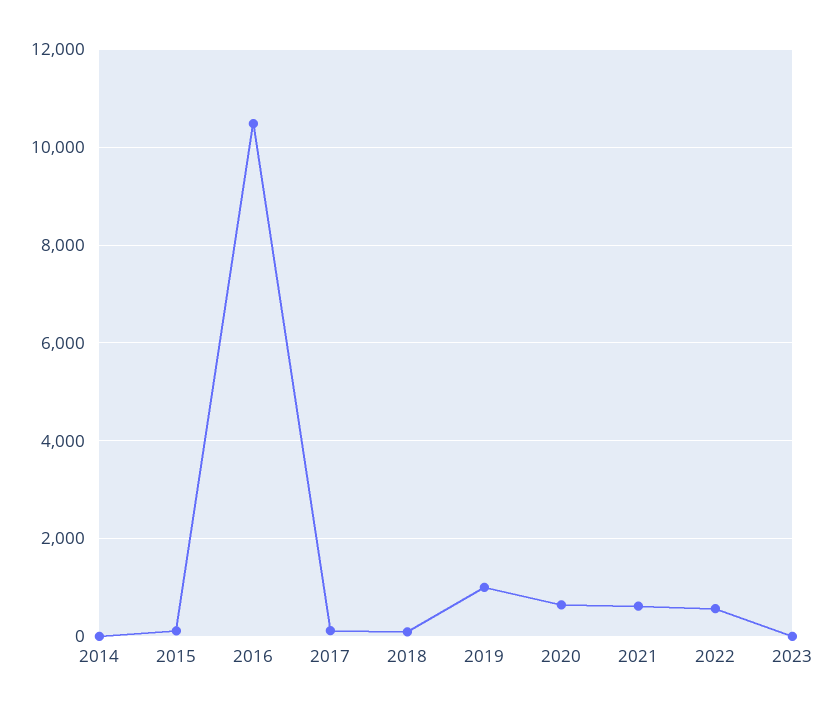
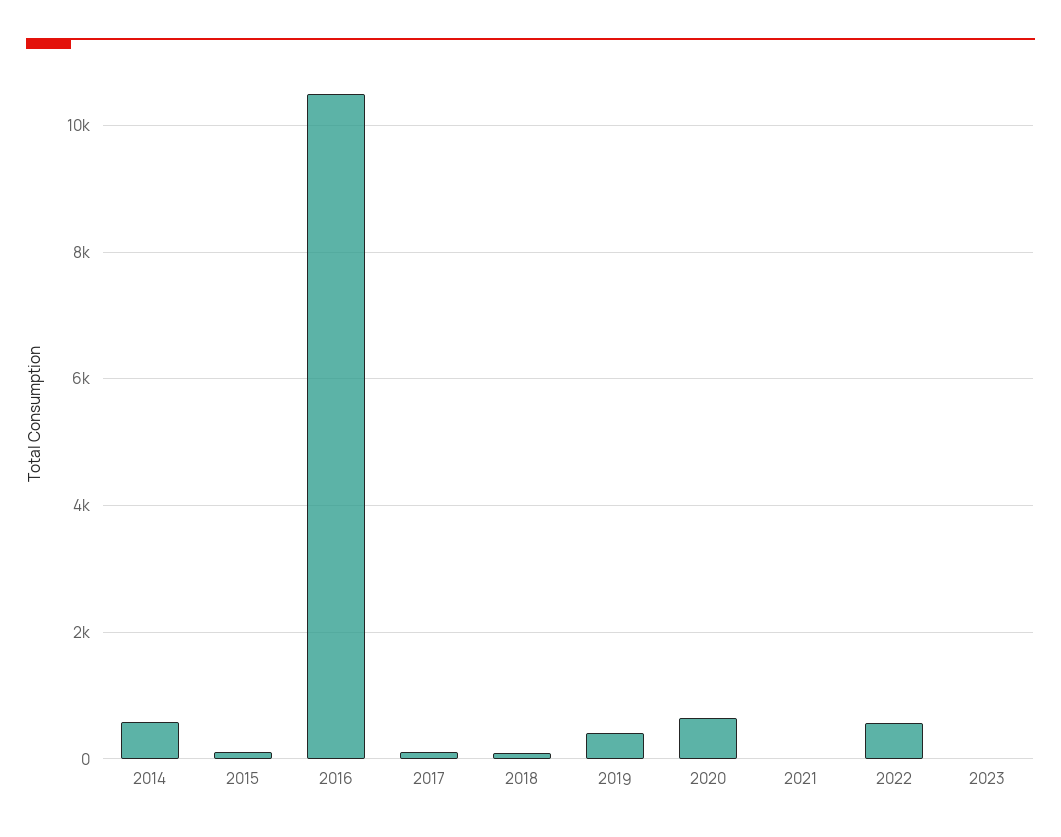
  {
-   "2014": 0,
+   "2014": 600,
    "2015": 200,
    "2016": 10400,
    "2017": 200,
    "2018": 0,
-   "2019": 1000,
+   "2019": 400,
    "2020": 600,
-   "2021": 600,
+   "2021": 0,
    "2022": 600,
    "2023": 0
  }

